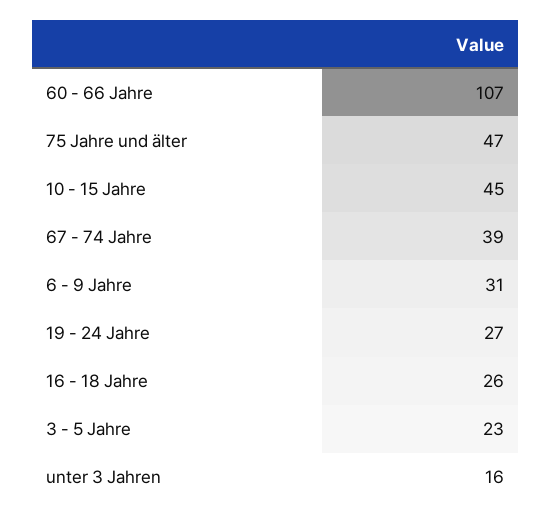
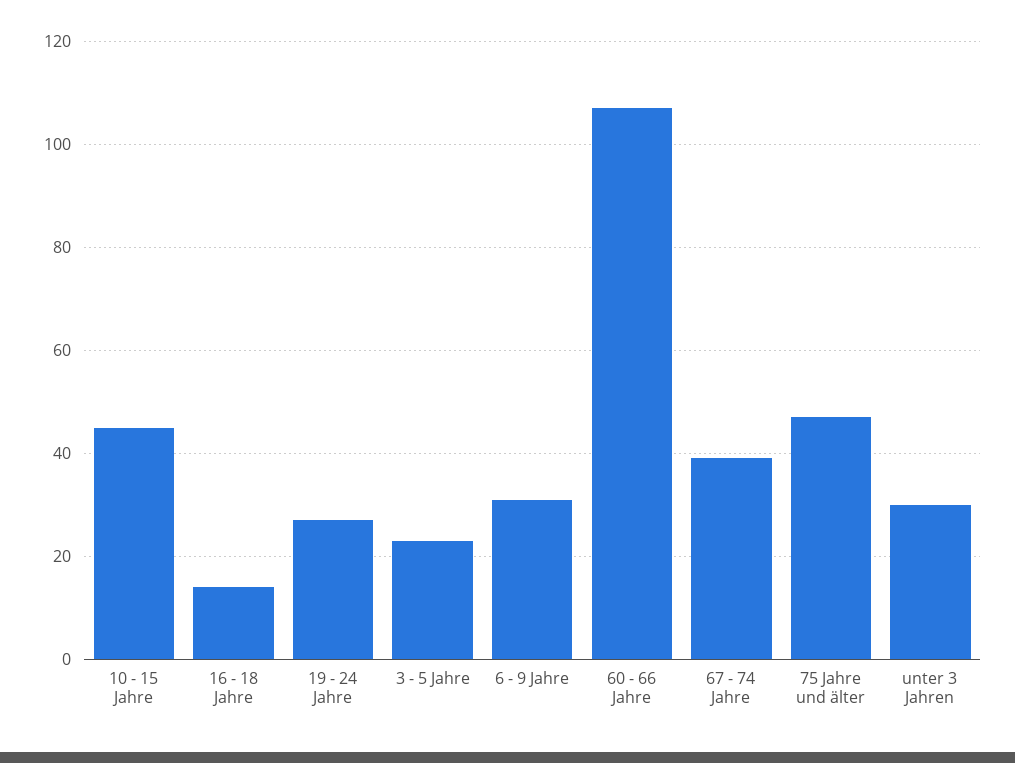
  {
    "60 - 66 Jahre": 107,
    "75 Jahre und älter": 47,
    "10 - 15 Jahre": 45,
    "67 - 74 Jahre": 39,
    "6 - 9 Jahre": 31,
    "19 - 24 Jahre": 27,
-   "16 - 18 Jahre": 26,
+   "16 - 18 Jahre": 15,
    "3 - 5 Jahre": 23,
-   "unter 3 Jahren": 16
+   "unter 3 Jahren": 30
  }

